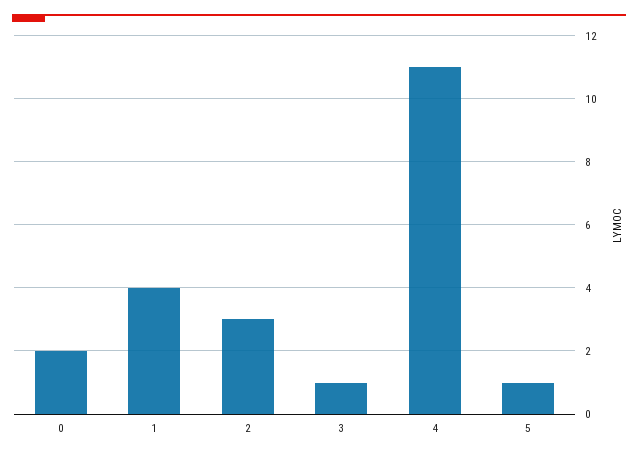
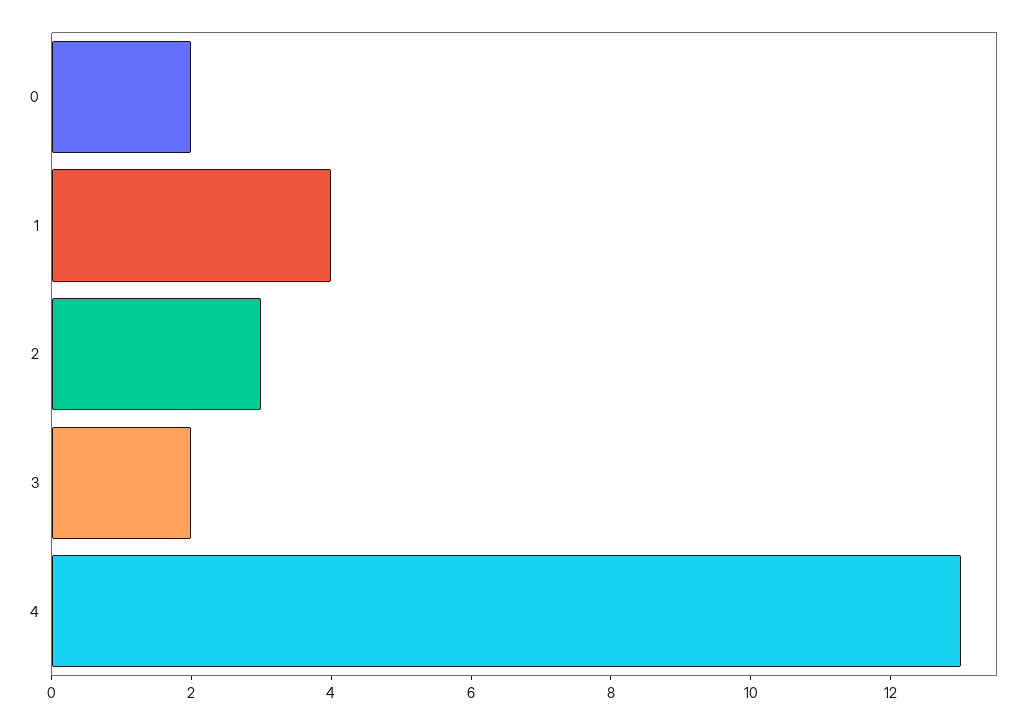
  {
    "0": 2,
    "1": 4,
    "2": 3,
-   "3": 1,
+   "3": 2,
-   "4": 11,
+   "4": 13
-   "5": 1
  }

